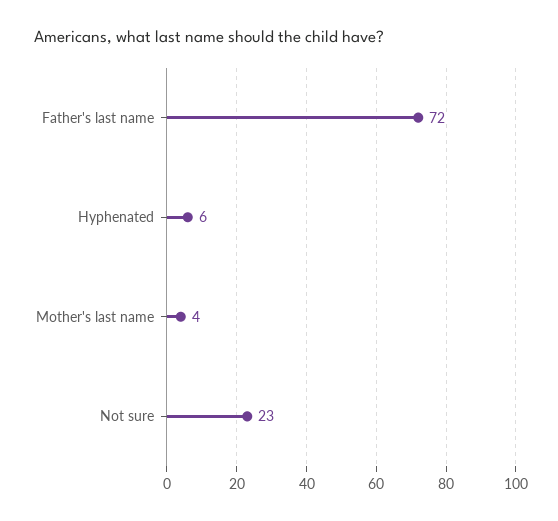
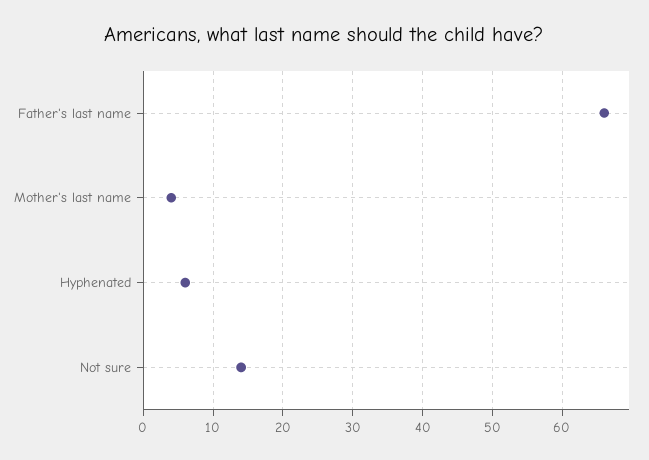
  {
-   "Father's last name": 72,
+   "Father's last name": 66,
    "Hyphenated": 6,
    "Mother's last name": 4,
-   "Not sure": 23
+   "Not sure": 14
  }

